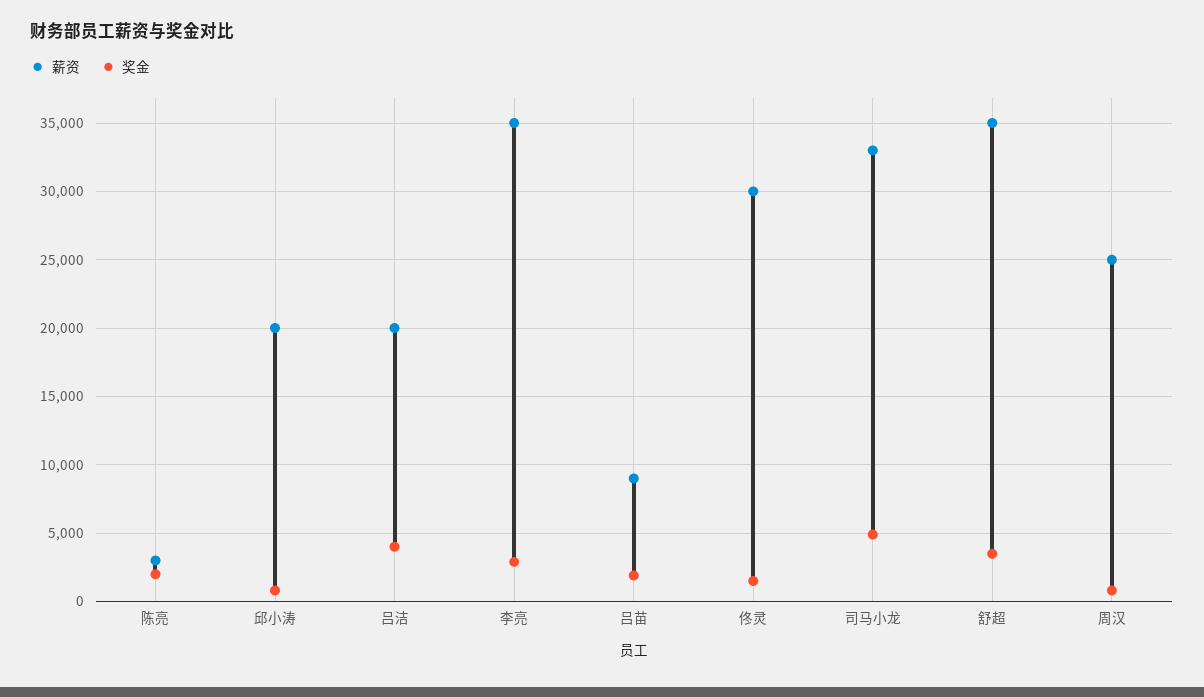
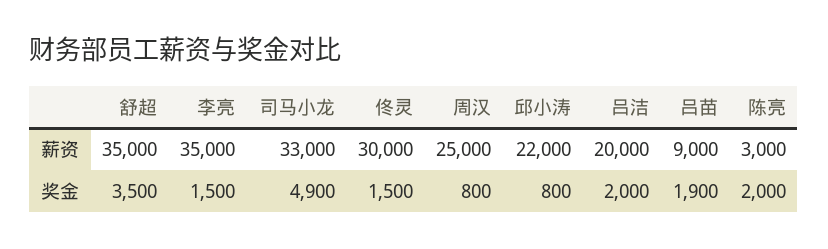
  {
    "薪资": {
      "陈亮": 3000,
-     "邱小涛": 20000,
+     "邱小涛": 22000,
      "吕洁": 20000,
      "李亮": 35000,
      "吕苗": 9000,
      "佟灵": 30000,
      "司马小龙": 33000,
      "舒超": 35000,
      "周汉": 25000
    },
    "奖金": {
      "陈亮": 2000,
      "邱小涛": 800,
-     "吕洁": 4000,
+     "吕洁": 2000,
-     "李亮": 3000,
+     "李亮": 1500,
      "吕苗": 1900,
      "佟灵": 1500,
      "司马小龙": 4900,
      "舒超": 3500,
      "周汉": 800
    }
  }

